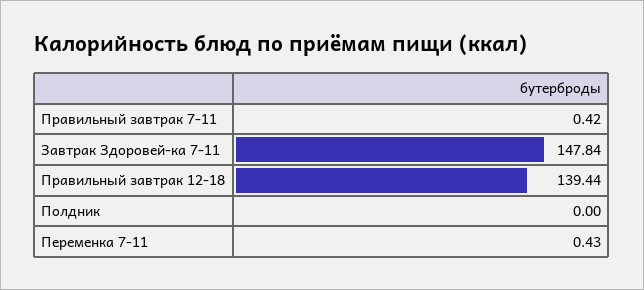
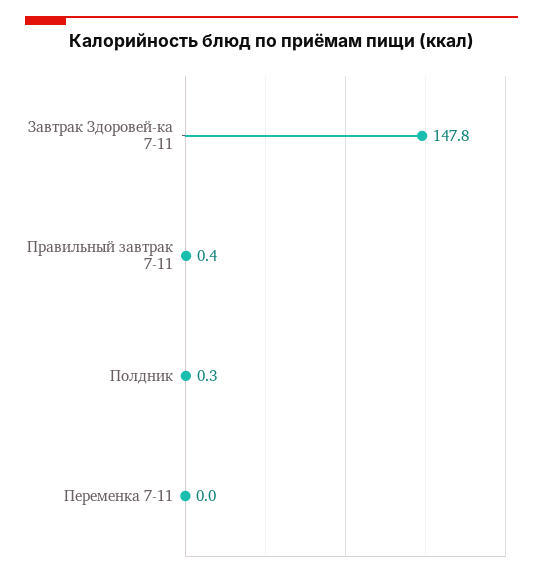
  {
    "Правильный завтрак 7-11": 0.42,
    "Завтрак Здоровей-ка 7-11": 147.84,
-   "Правильный завтрак 12-18": 139.44,
-   "Полдник": 0,
+   "Полдник": 0.3,
-   "Переменка 7-11": 0.43
+   "Переменка 7-11": 0
  }

